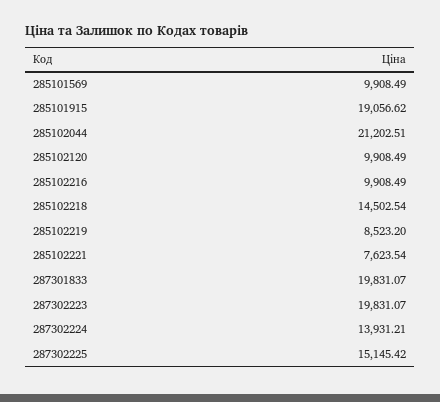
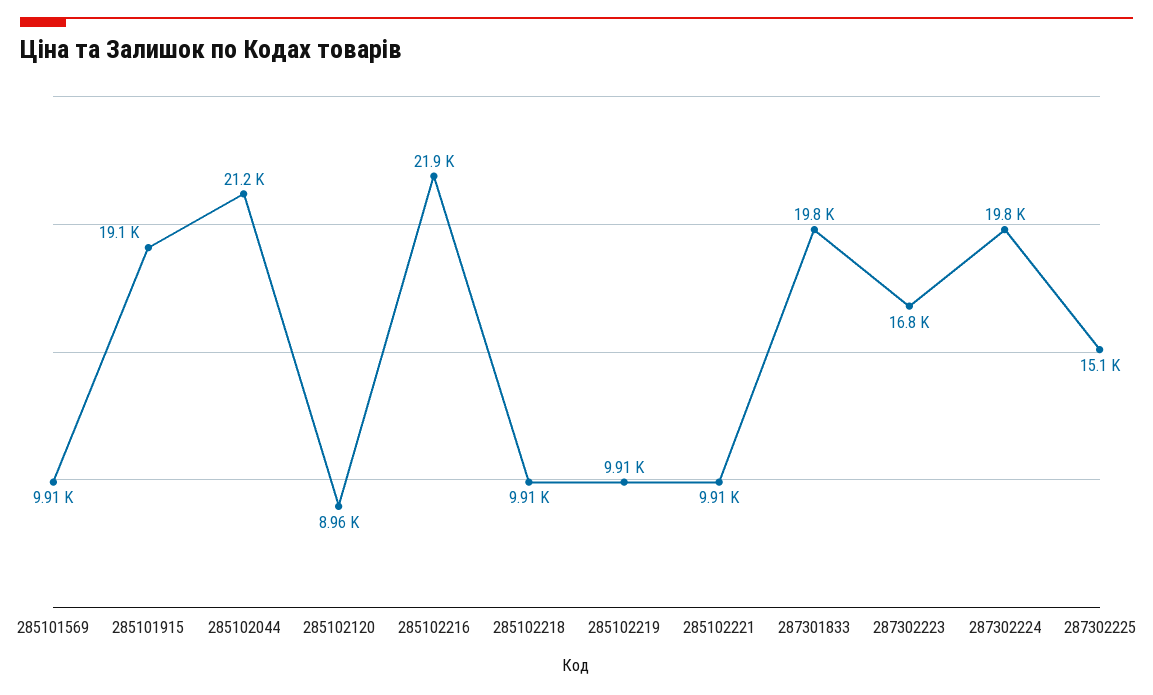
  {
    "285101569": 9908.49,
    "285101915": 19056.62,
    "285102044": 21202.51,
-   "285102120": 9908.49,
+   "285102120": 8960,
-   "285102216": 9908.49,
+   "285102216": 21900,
-   "285102218": 14502.54,
+   "285102218": 9910,
-   "285102219": 8523.2,
+   "285102219": 9910,
-   "285102221": 7623.54,
+   "285102221": 9910,
    "287301833": 19831.07,
-   "287302223": 19831.07,
+   "287302223": 16800,
-   "287302224": 13931.21,
+   "287302224": 19800,
    "287302225": 15145.42
  }

